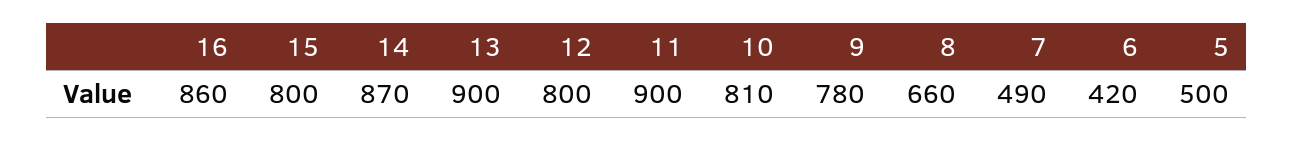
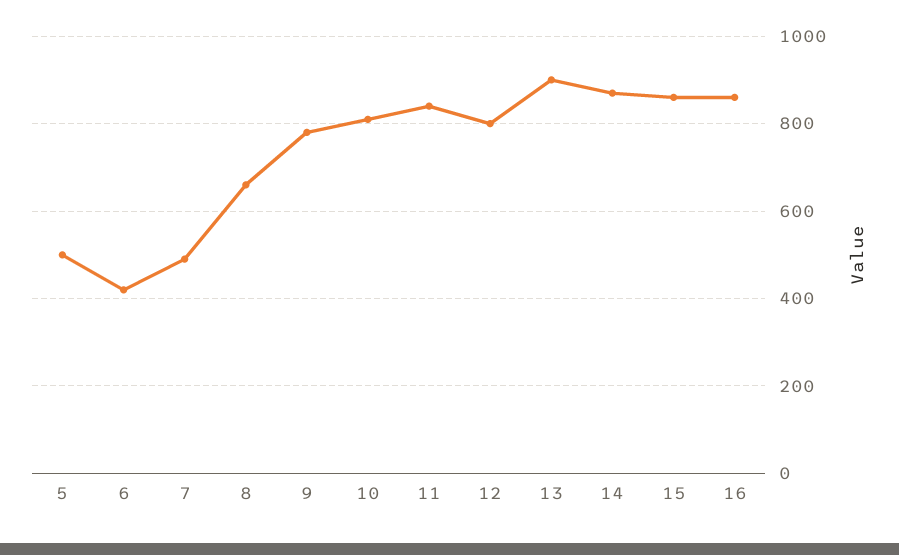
  {
    "16": 860,
-   "15": 800,
+   "15": 860,
    "14": 870,
    "13": 900,
    "12": 800,
-   "11": 900,
+   "11": 840,
    "10": 810,
    "9": 780,
    "8": 660,
    "7": 490,
    "6": 420,
    "5": 500
  }

